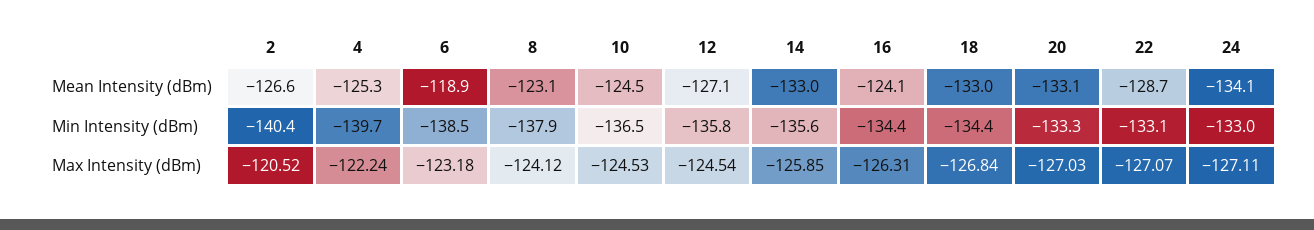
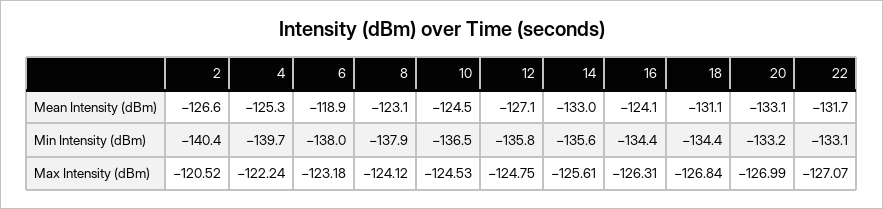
  {
    "2": {
      "Mean Intensity (dBm)": -126.6,
      "Min Intensity (dBm)": -140.4,
      "Max Intensity (dBm)": -120.52
    },
    "4": {
      "Mean Intensity (dBm)": -125.3,
      "Min Intensity (dBm)": -139.7,
      "Max Intensity (dBm)": -122.24
    },
    "6": {
      "Mean Intensity (dBm)": -118.9,
-     "Min Intensity (dBm)": -138.5,
+     "Min Intensity (dBm)": -138,
      "Max Intensity (dBm)": -123.18
    },
    "8": {
      "Mean Intensity (dBm)": -123.1,
      "Min Intensity (dBm)": -137.9,
      "Max Intensity (dBm)": -124.12
    },
    "10": {
      "Mean Intensity (dBm)": -124.5,
      "Min Intensity (dBm)": -136.5,
      "Max Intensity (dBm)": -124.53
    },
    "12": {
      "Mean Intensity (dBm)": -127.1,
      "Min Intensity (dBm)": -135.8,
-     "Max Intensity (dBm)": -124.54
+     "Max Intensity (dBm)": -124.75
    },
    "14": {
      "Mean Intensity (dBm)": -133,
      "Min Intensity (dBm)": -135.6,
-     "Max Intensity (dBm)": -125.85
+     "Max Intensity (dBm)": -125.61
    },
    "16": {
      "Mean Intensity (dBm)": -124.1,
      "Min Intensity (dBm)": -134.4,
      "Max Intensity (dBm)": -126.31
    },
    "18": {
-     "Mean Intensity (dBm)": -133,
+     "Mean Intensity (dBm)": -131.1,
      "Min Intensity (dBm)": -134.4,
      "Max Intensity (dBm)": -126.84
    },
    "20": {
      "Mean Intensity (dBm)": -133.1,
-     "Min Intensity (dBm)": -133.3,
+     "Min Intensity (dBm)": -133.2,
-     "Max Intensity (dBm)": -127.03
+     "Max Intensity (dBm)": -126.99
    },
    "22": {
-     "Mean Intensity (dBm)": -128.7,
+     "Mean Intensity (dBm)": -131.7,
      "Min Intensity (dBm)": -133.1,
      "Max Intensity (dBm)": -127.07
-   },
+   }
-   "24": {
-     "Mean Intensity (dBm)": -134.1,
-     "Min Intensity (dBm)": -133,
-     "Max Intensity (dBm)": -127.11
-   }
  }

